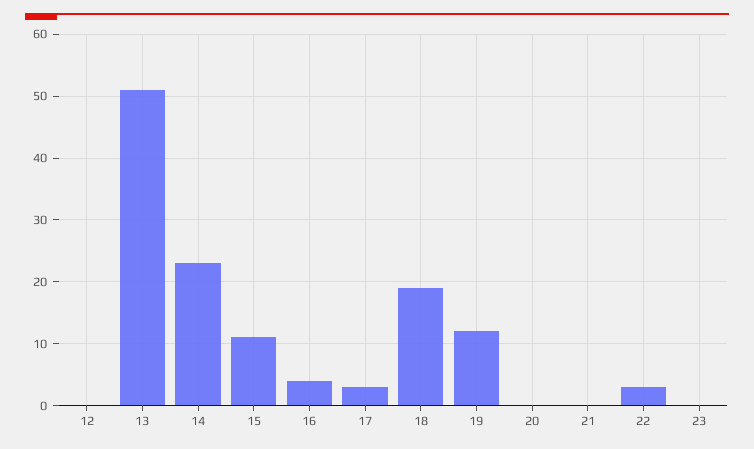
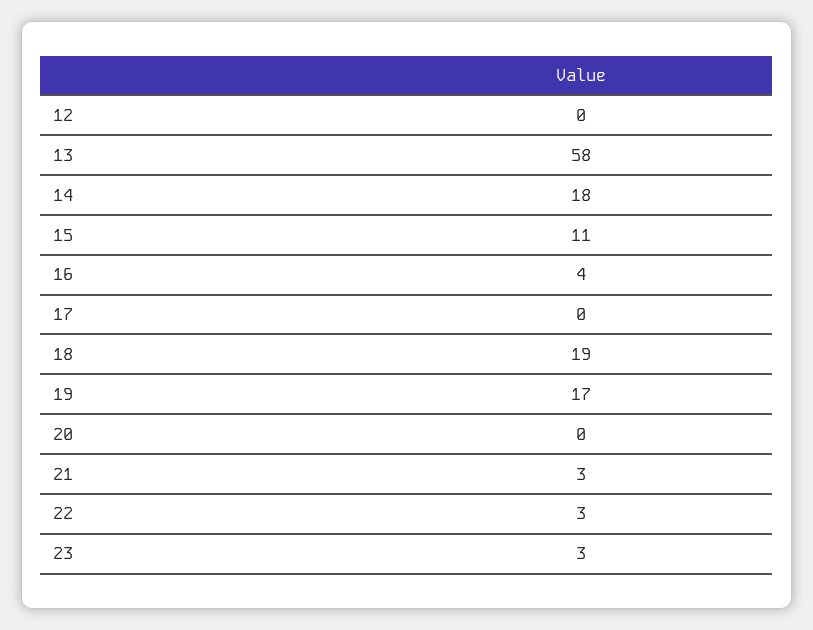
  {
    "12": 0,
-   "13": 51,
+   "13": 58,
-   "14": 23,
+   "14": 18,
    "15": 11,
    "16": 4,
-   "17": 3,
+   "17": 0,
    "18": 19,
-   "19": 12,
+   "19": 17,
    "20": 0,
-   "21": 0,
+   "21": 3,
    "22": 3,
-   "23": 0
+   "23": 3
  }

